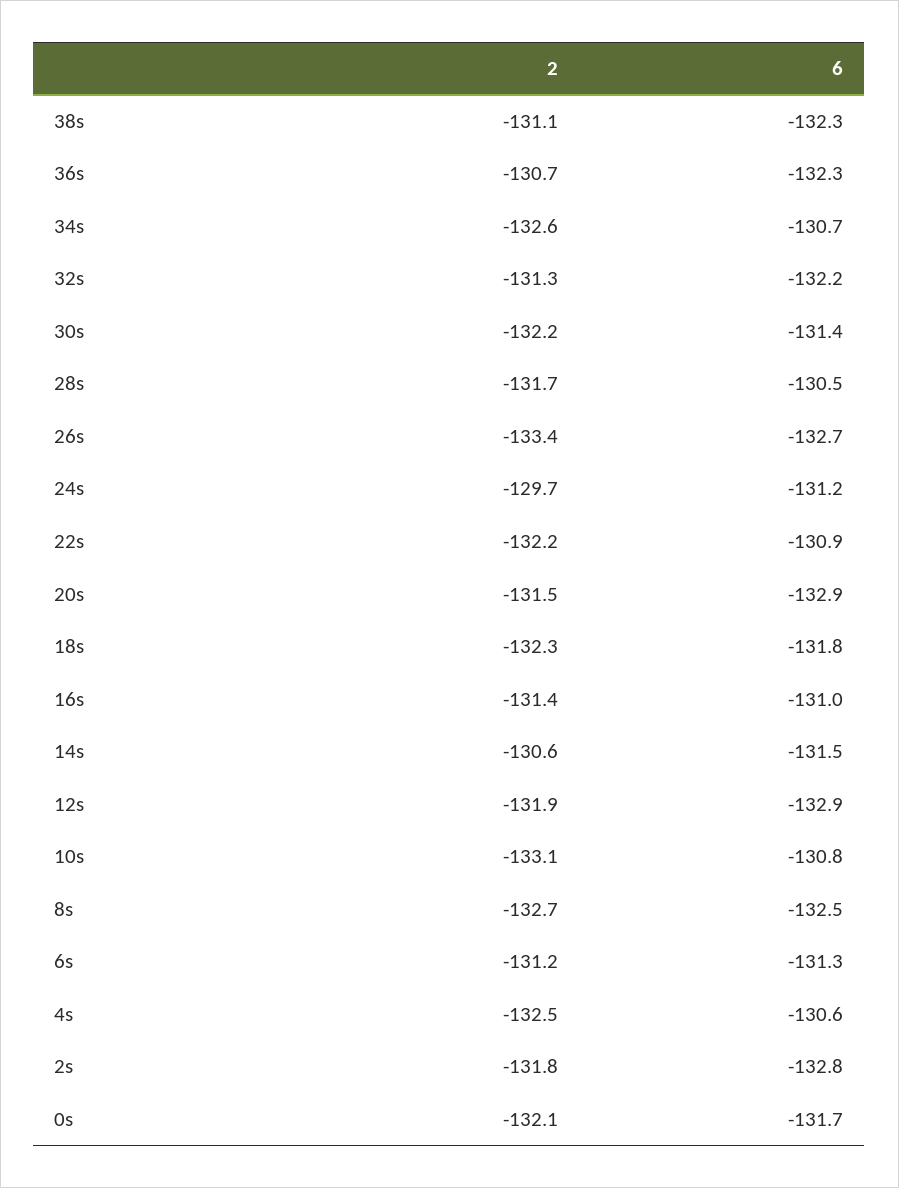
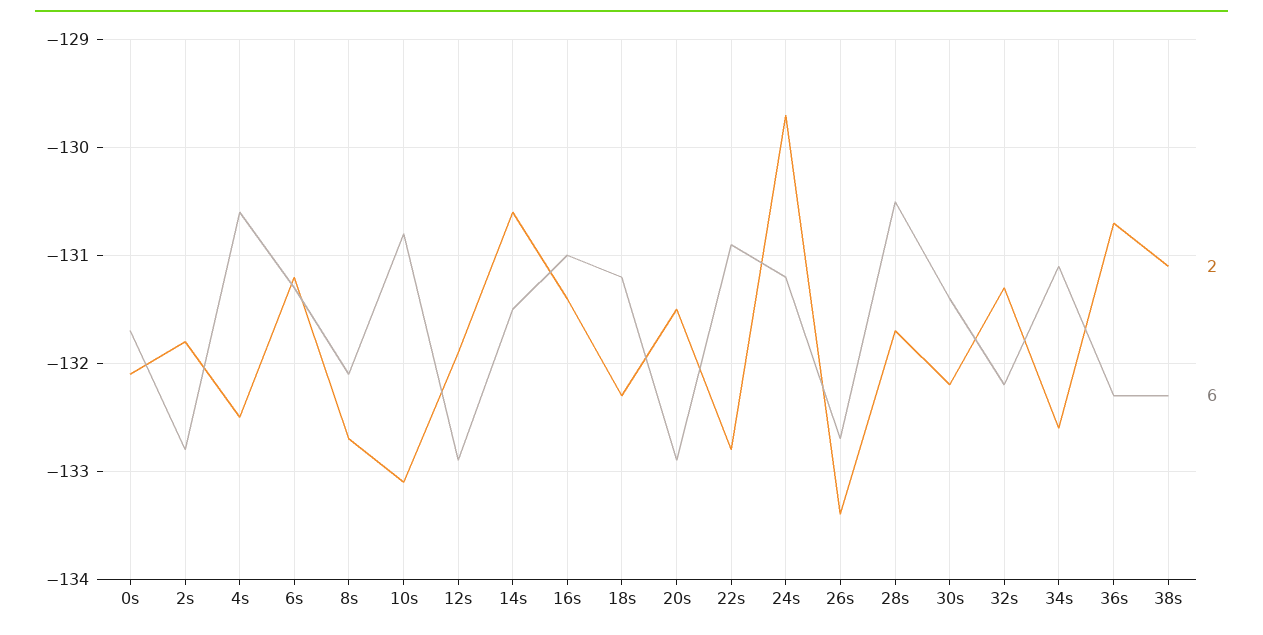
  {
    "2": {
      "38s": -131.1,
      "36s": -130.7,
      "34s": -132.6,
      "32s": -131.3,
      "30s": -132.2,
      "28s": -131.7,
      "26s": -133.4,
      "24s": -129.7,
-     "22s": -132.2,
+     "22s": -132.8,
      "20s": -131.5,
      "18s": -132.3,
      "16s": -131.4,
      "14s": -130.6,
      "12s": -131.9,
      "10s": -133.1,
      "8s": -132.7,
      "6s": -131.2,
      "4s": -132.5,
      "2s": -131.8,
      "0s": -132.1
    },
    "6": {
      "38s": -132.3,
      "36s": -132.3,
-     "34s": -130.7,
+     "34s": -131.1,
      "32s": -132.2,
      "30s": -131.4,
      "28s": -130.5,
      "26s": -132.7,
      "24s": -131.2,
      "22s": -130.9,
      "20s": -132.9,
-     "18s": -131.8,
+     "18s": -131.2,
      "16s": -131,
      "14s": -131.5,
      "12s": -132.9,
      "10s": -130.8,
-     "8s": -132.5,
+     "8s": -132.1,
      "6s": -131.3,
      "4s": -130.6,
      "2s": -132.8,
      "0s": -131.7
    }
  }

